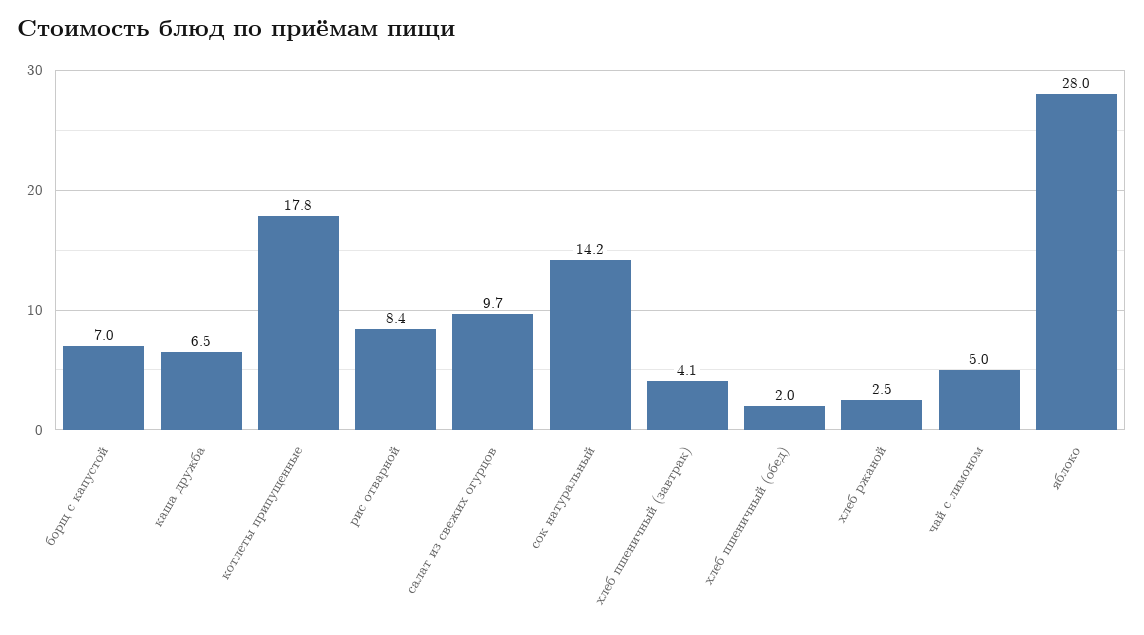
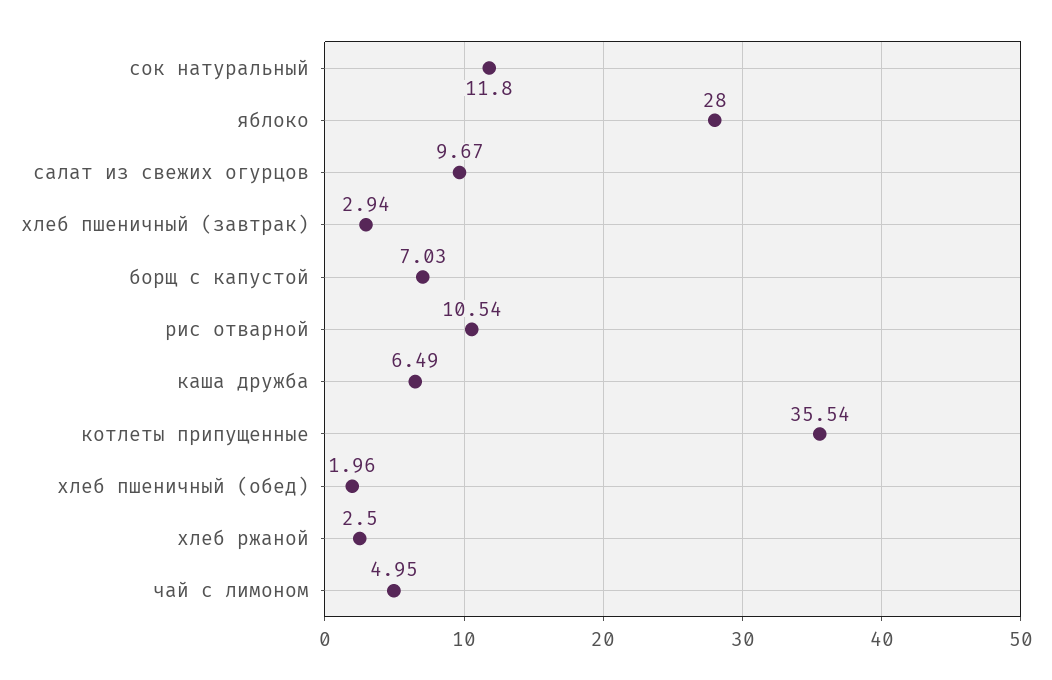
  {
    "борщ с капустой": 7.03,
    "каша дружба": 6.49,
-   "котлеты припущенные": 17.8,
+   "котлеты припущенные": 35.54,
-   "рис отварной": 8.4,
+   "рис отварной": 10.54,
    "салат из свежих огурцов": 9.67,
-   "сок натуральный": 14.2,
+   "сок натуральный": 11.8,
-   "хлеб пшеничный (завтрак)": 4.1,
+   "хлеб пшеничный (завтрак)": 2.94,
    "хлеб пшеничный (обед)": 1.96,
    "хлеб ржаной": 2.5,
    "чай с лимоном": 4.95,
    "яблоко": 28
  }

